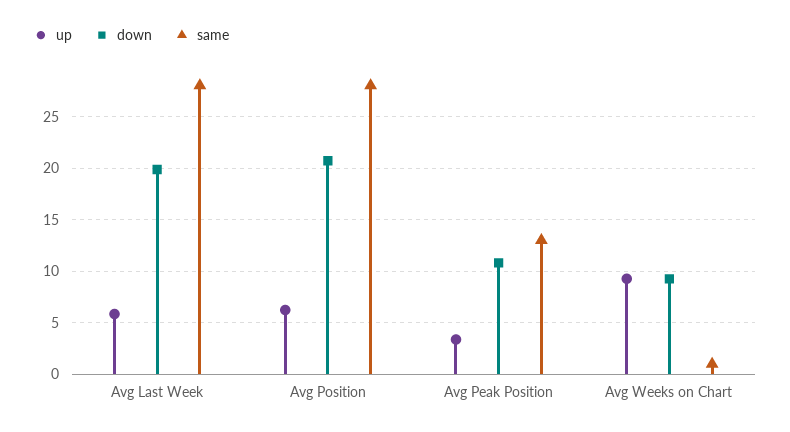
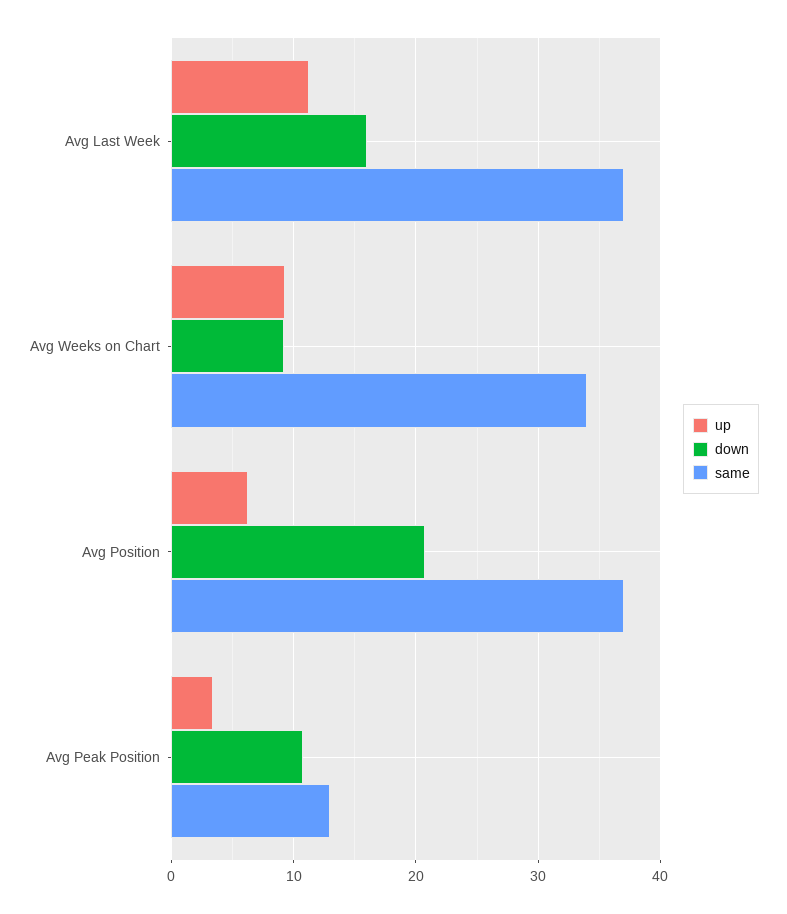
  {
    "up": {
-     "Avg Last Week": 6,
+     "Avg Last Week": 11,
      "Avg Position": 6,
      "Avg Peak Position": 3,
      "Avg Weeks on Chart": 9
    },
    "down": {
-     "Avg Last Week": 20,
+     "Avg Last Week": 16,
      "Avg Position": 21,
      "Avg Peak Position": 11,
      "Avg Weeks on Chart": 9
    },
    "same": {
-     "Avg Last Week": 28,
+     "Avg Last Week": 37,
-     "Avg Position": 28,
+     "Avg Position": 37,
      "Avg Peak Position": 13,
-     "Avg Weeks on Chart": 1
+     "Avg Weeks on Chart": 34
    }
  }

